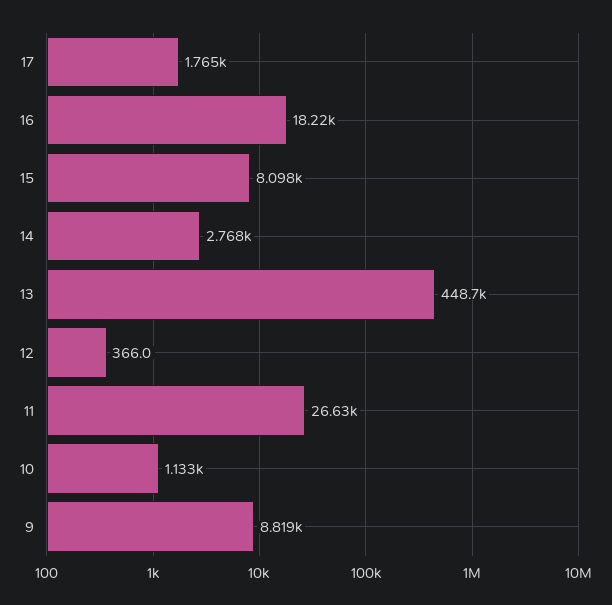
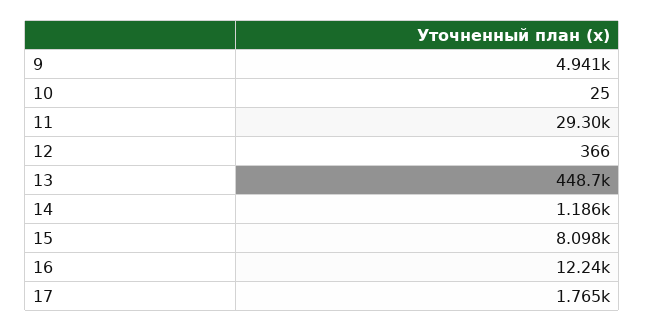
  {
    "17": 1765,
-   "16": 18220,
+   "16": 12240,
    "15": 8098,
-   "14": 2768,
+   "14": 1186,
    "13": 448700,
    "12": 366,
-   "11": 26630,
+   "11": 29300,
-   "10": 1133,
+   "10": 25,
-   "9": 8819
+   "9": 4941
  }

